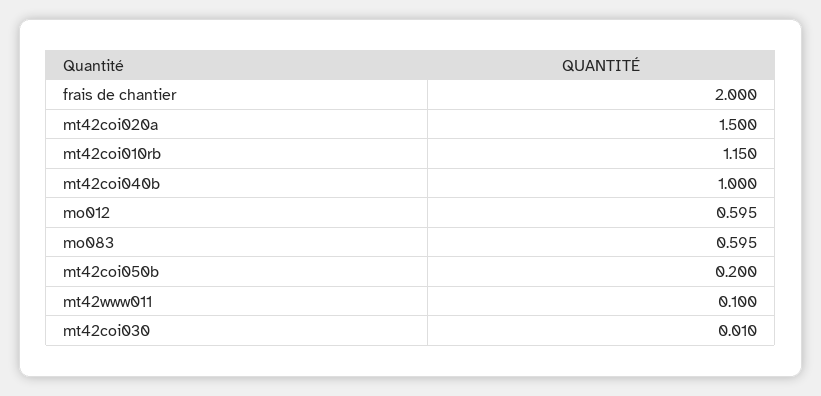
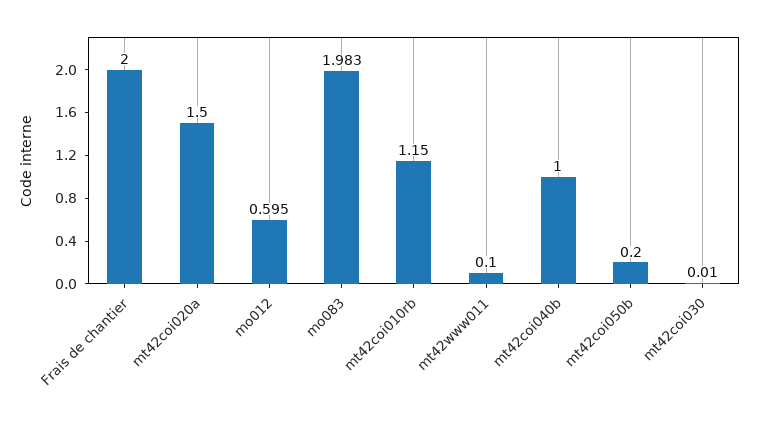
  {
    "frais de chantier": 2,
    "mt42coi020a": 1.5,
    "mt42coi010rb": 1.15,
    "mt42coi040b": 1,
    "mo012": 0.595,
-   "mo083": 0.595,
+   "mo083": 1.983,
    "mt42coi050b": 0.2,
    "mt42www011": 0.1,
    "mt42coi030": 0.01
  }

